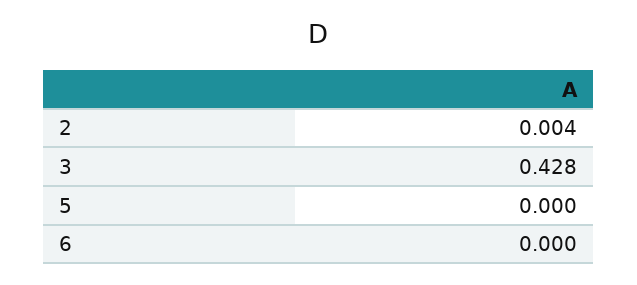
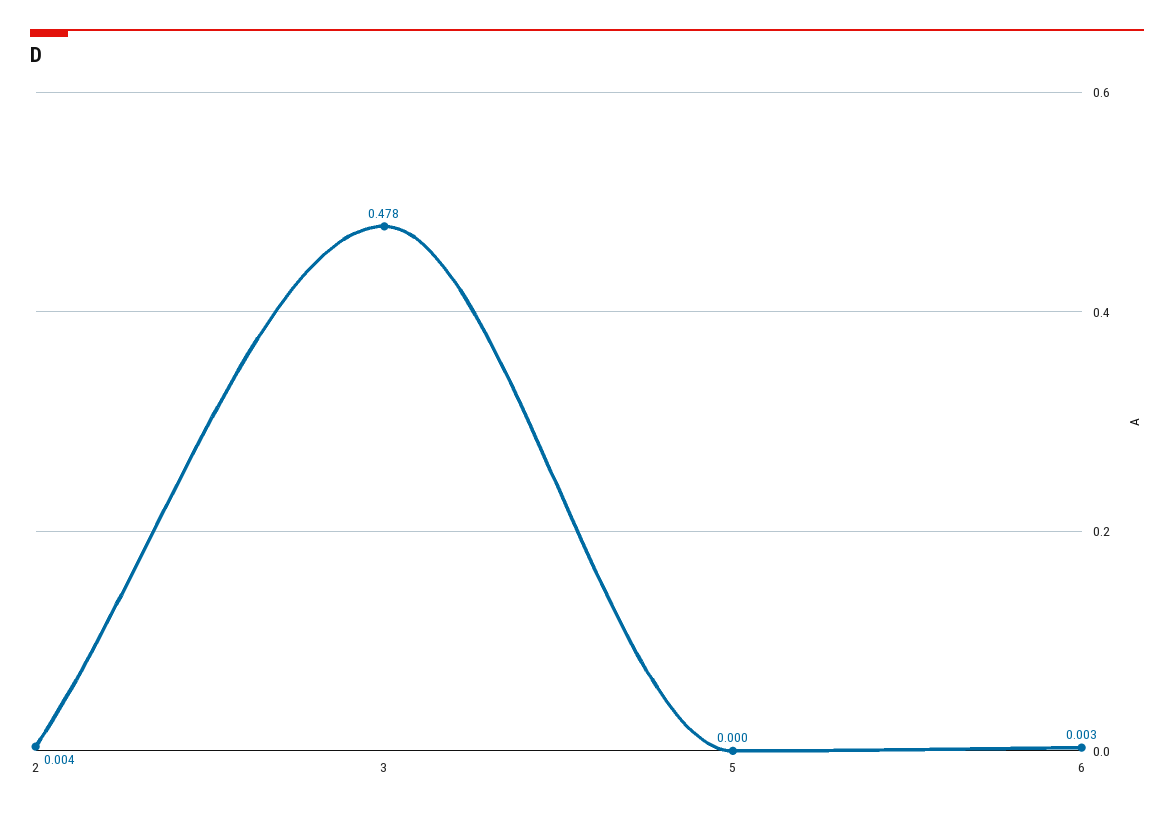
  {
    "2": 0.004,
-   "3": 0.428,
+   "3": 0.478,
    "5": 0,
-   "6": 0
+   "6": 0.003
  }

